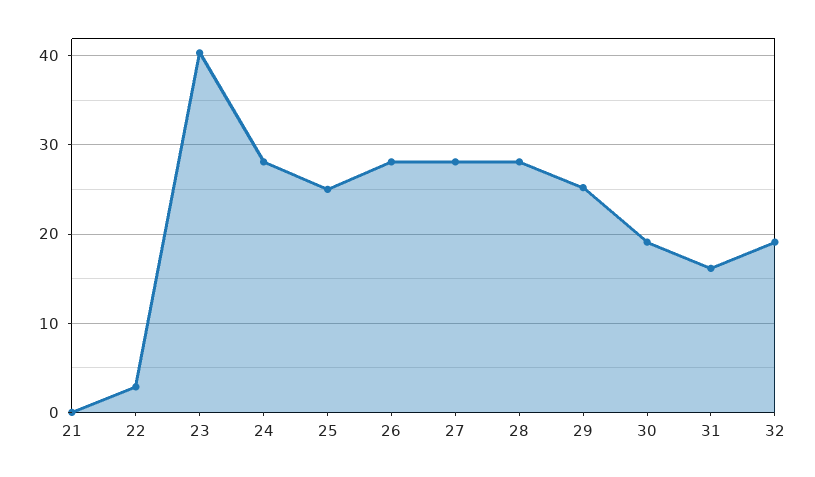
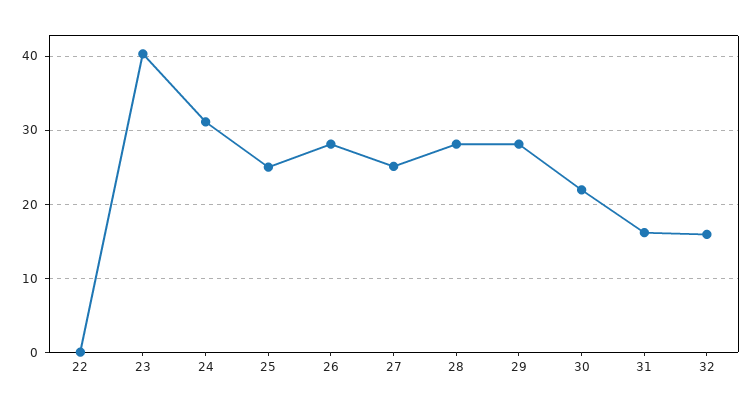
  {
-   "21": 0,
-   "22": 3,
+   "22": 0,
    "23": 40,
-   "24": 28,
+   "24": 31,
    "25": 25,
    "26": 28,
-   "27": 28,
+   "27": 25,
    "28": 28,
-   "29": 25,
+   "29": 28,
-   "30": 19,
+   "30": 22,
    "31": 16,
-   "32": 19
+   "32": 16
  }

